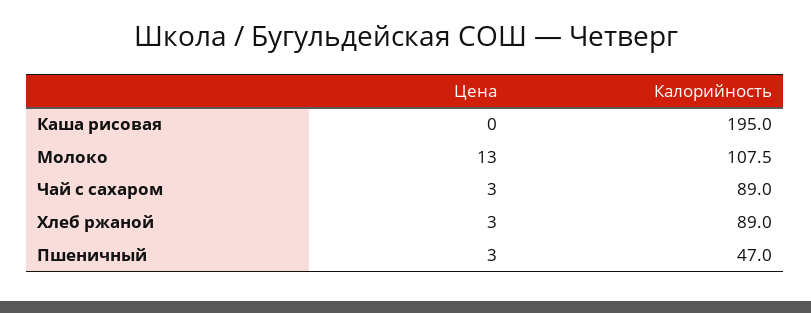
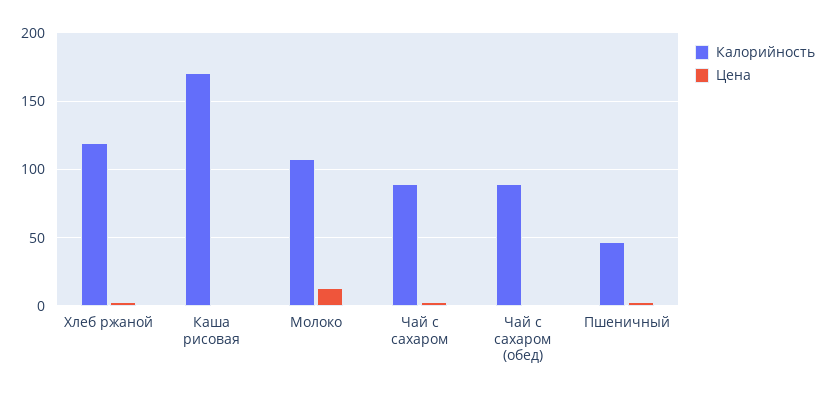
  {
    "Цена": {
      "Каша рисовая": 0,
      "Молоко": 13,
      "Чай с сахаром": 3,
      "Хлеб ржаной": 3,
-     "Пшеничный": 3
+     "Пшеничный": 3,
+     "Чай с сахаром (обед)": 0
    },
    "Калорийность": {
-     "Каша рисовая": 195,
+     "Каша рисовая": 170,
      "Молоко": 107.5,
      "Чай с сахаром": 89,
-     "Хлеб ржаной": 89,
+     "Хлеб ржаной": 120,
-     "Пшеничный": 47
+     "Пшеничный": 47,
+     "Чай с сахаром (обед)": 90
    }
  }

